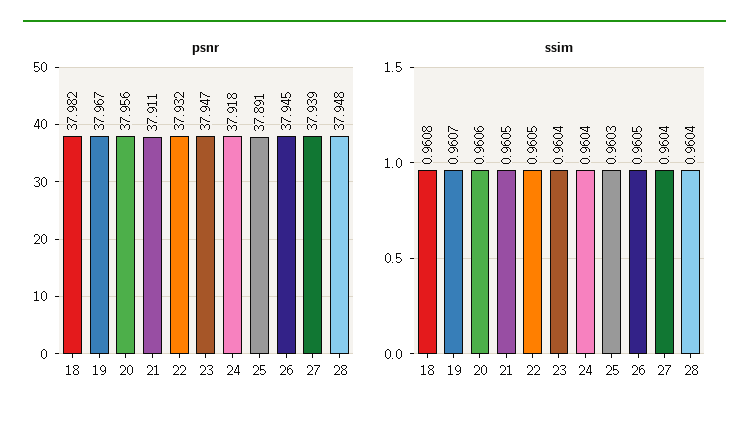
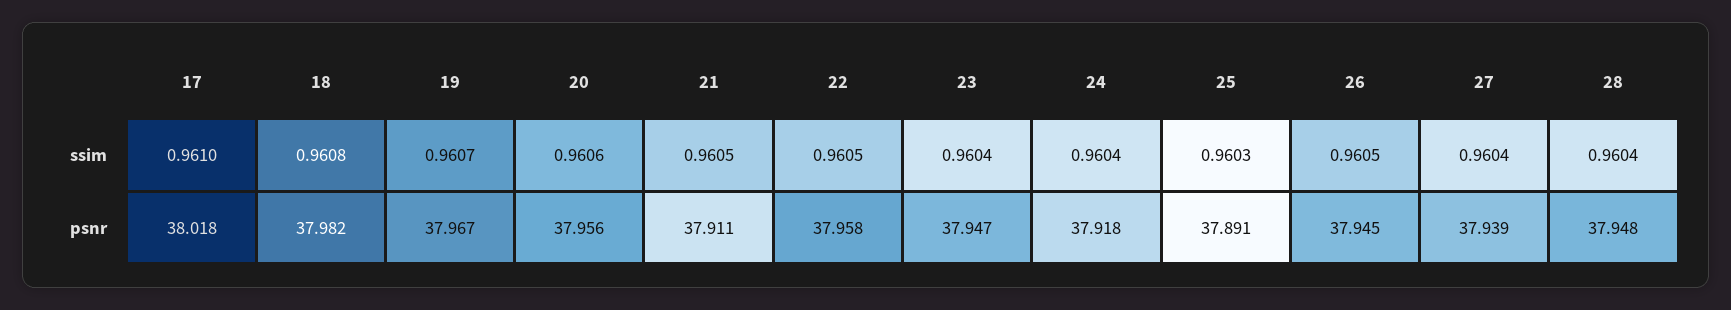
  {
    "psnr": {
      "18": 37.982,
      "19": 37.967,
      "20": 37.956,
      "21": 37.911,
-     "22": 37.932,
+     "22": 37.958,
      "23": 37.947,
      "24": 37.918,
      "25": 37.891,
      "26": 37.945,
      "27": 37.939,
-     "28": 37.948
+     "28": 37.948,
+     "17": 38.018
    },
    "ssim": {
      "18": 0.9608,
      "19": 0.9607,
      "20": 0.9606,
      "21": 0.9605,
      "22": 0.9605,
      "23": 0.9604,
      "24": 0.9604,
      "25": 0.9603,
      "26": 0.9605,
      "27": 0.9604,
-     "28": 0.9604
+     "28": 0.9604,
+     "17": 0.961
    }
  }

